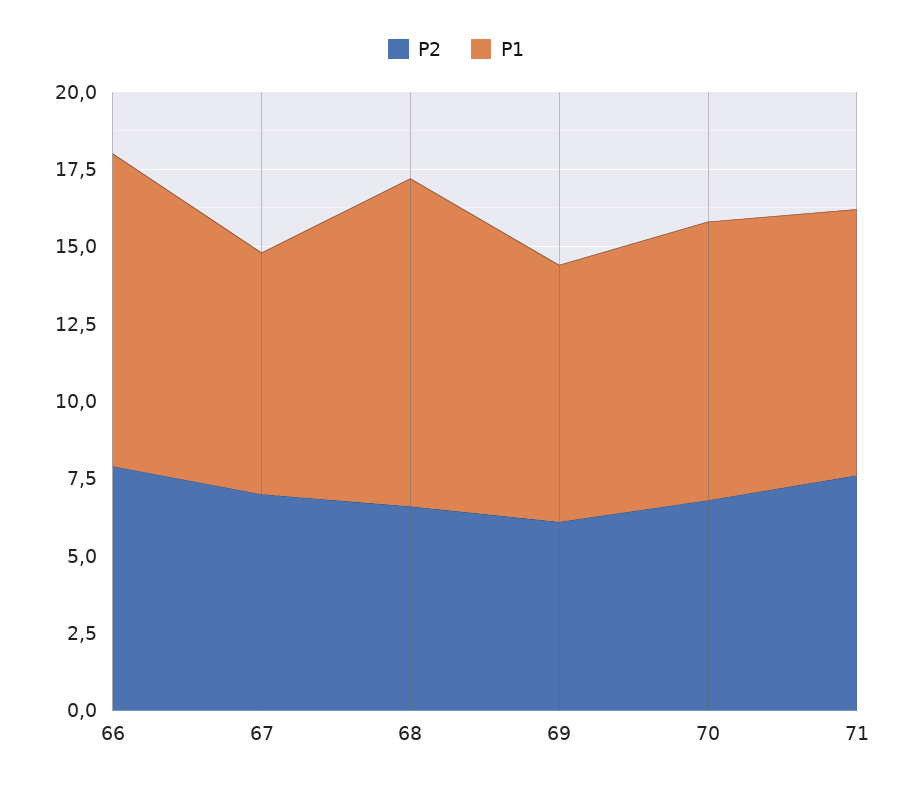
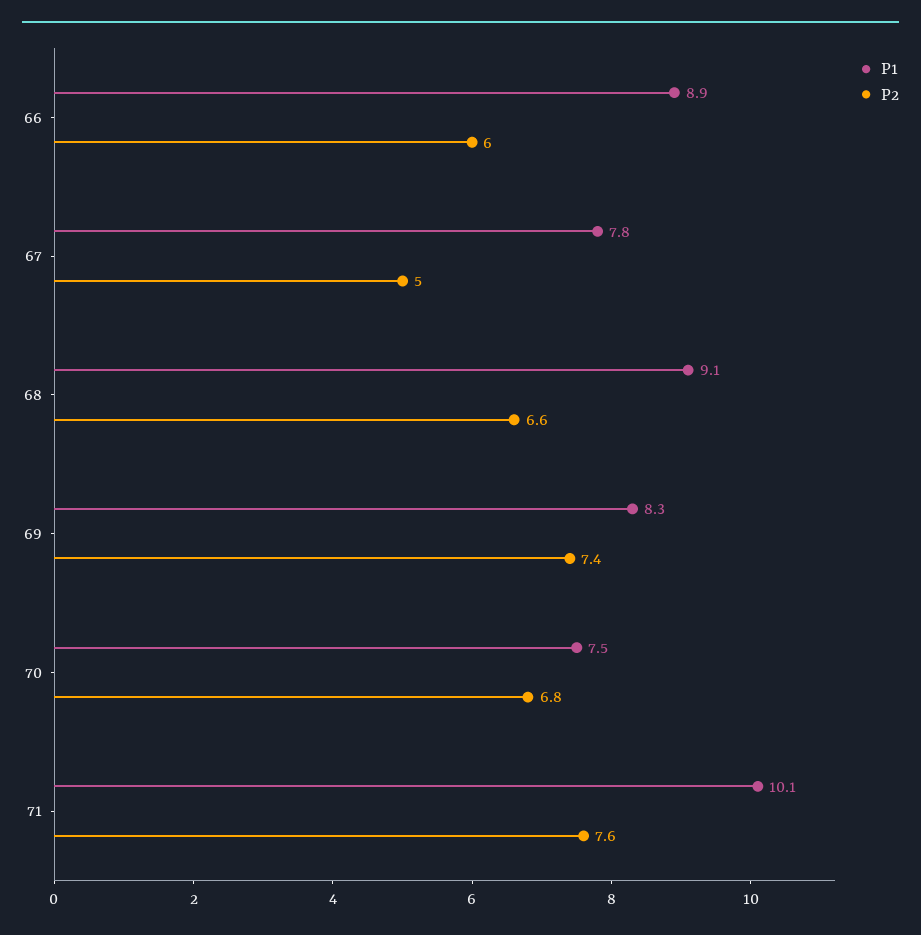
  {
    "P2": {
-     "66": 8,
+     "66": 6,
-     "67": 7,
+     "67": 5,
      "68": 6.6,
-     "69": 6,
+     "69": 7.4,
      "70": 6.8,
      "71": 7.6
    },
    "P1": {
-     "66": 10,
+     "66": 8.9,
      "67": 7.8,
-     "68": 10.5,
+     "68": 9.1,
      "69": 8.3,
-     "70": 9,
+     "70": 7.5,
-     "71": 8.5
+     "71": 10.1
    }
  }

